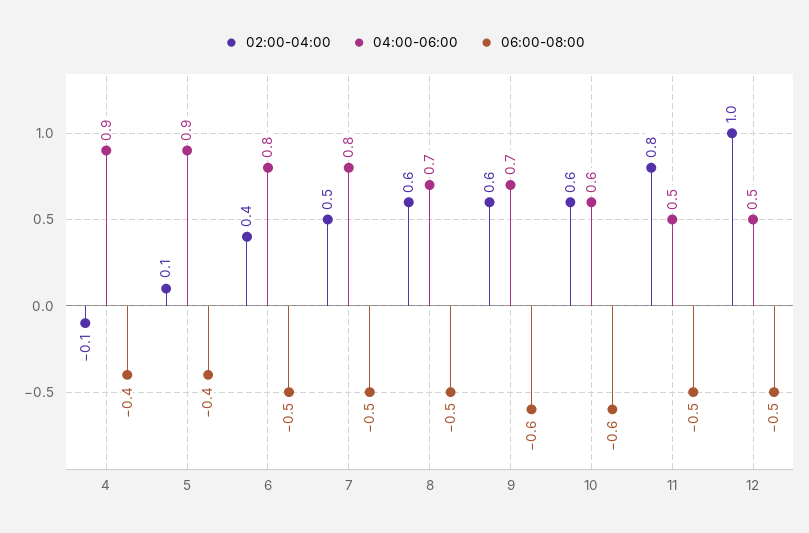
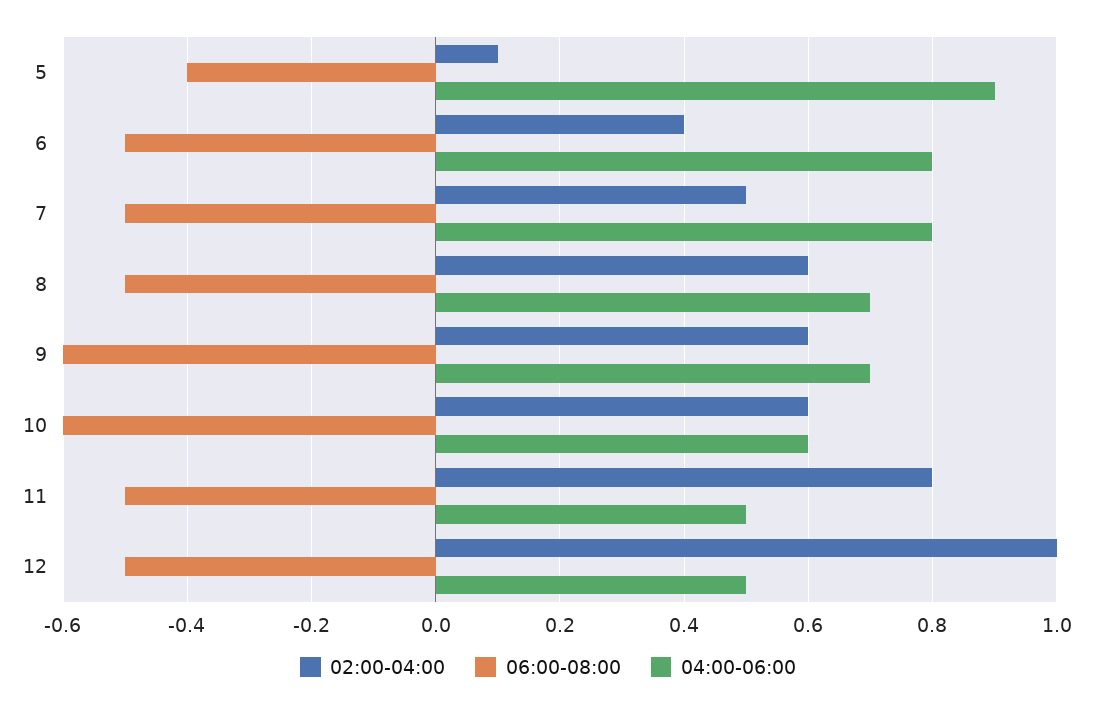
  {
    "02:00-04:00": {
-     "4": -0.1,
      "5": 0.1,
      "6": 0.4,
      "7": 0.5,
      "8": 0.6,
      "9": 0.6,
      "10": 0.6,
      "11": 0.8,
      "12": 1
    },
    "04:00-06:00": {
-     "4": 0.9,
      "5": 0.9,
      "6": 0.8,
      "7": 0.8,
      "8": 0.7,
      "9": 0.7,
      "10": 0.6,
      "11": 0.5,
      "12": 0.5
    },
    "06:00-08:00": {
-     "4": -0.4,
      "5": -0.4,
      "6": -0.5,
      "7": -0.5,
      "8": -0.5,
      "9": -0.6,
      "10": -0.6,
      "11": -0.5,
      "12": -0.5
    }
  }

